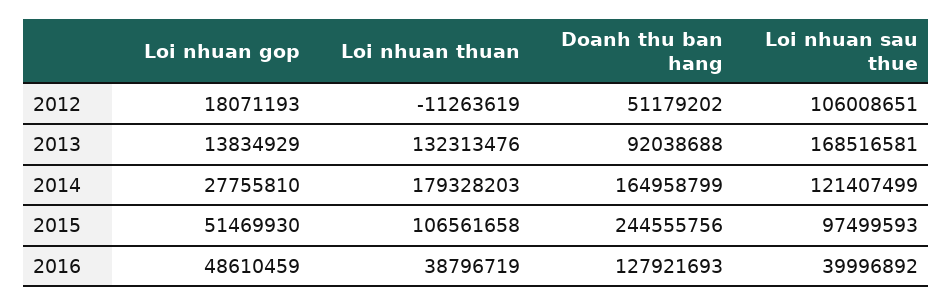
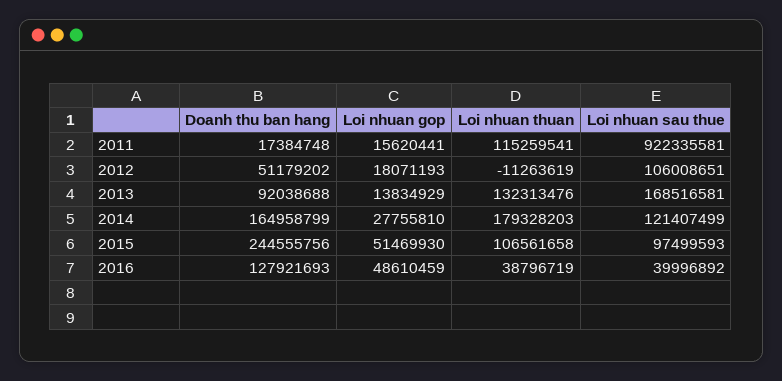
  {
    "Loi nhuan gop": {
      "2012": 18071193,
      "2013": 13834929,
      "2014": 27755810,
      "2015": 51469930,
-     "2016": 48610459
+     "2016": 48610459,
+     "2011": 15620441
    },
    "Loi nhuan thuan": {
      "2012": -11263619,
      "2013": 132313476,
      "2014": 179328203,
      "2015": 106561658,
-     "2016": 38796719
+     "2016": 38796719,
+     "2011": 115259541
    },
    "Doanh thu ban hang": {
      "2012": 51179202,
      "2013": 92038688,
      "2014": 164958799,
      "2015": 244555756,
-     "2016": 127921693
+     "2016": 127921693,
+     "2011": 17384748
    },
    "Loi nhuan sau thue": {
      "2012": 106008651,
      "2013": 168516581,
      "2014": 121407499,
      "2015": 97499593,
-     "2016": 39996892
+     "2016": 39996892,
+     "2011": 922335581
    }
  }

